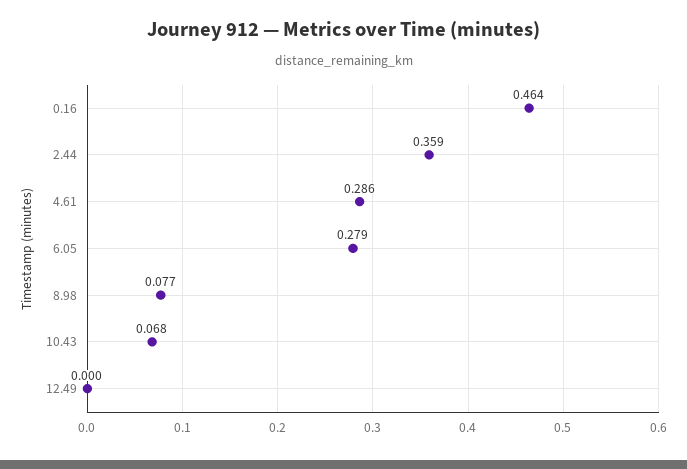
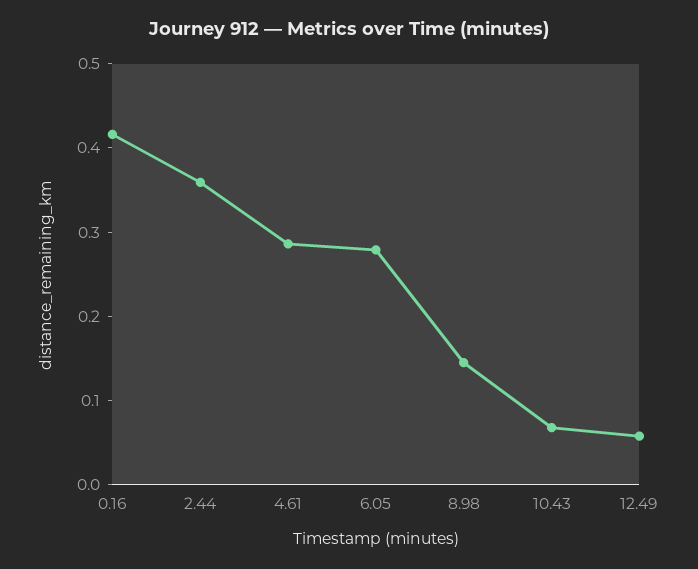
  {
-   "0.16": 0.464,
+   "0.16": 0.42,
    "2.44": 0.359,
    "4.61": 0.286,
    "6.05": 0.279,
-   "8.98": 0.077,
+   "8.98": 0.14,
    "10.43": 0.068,
-   "12.49": 0
+   "12.49": 0.06
  }

